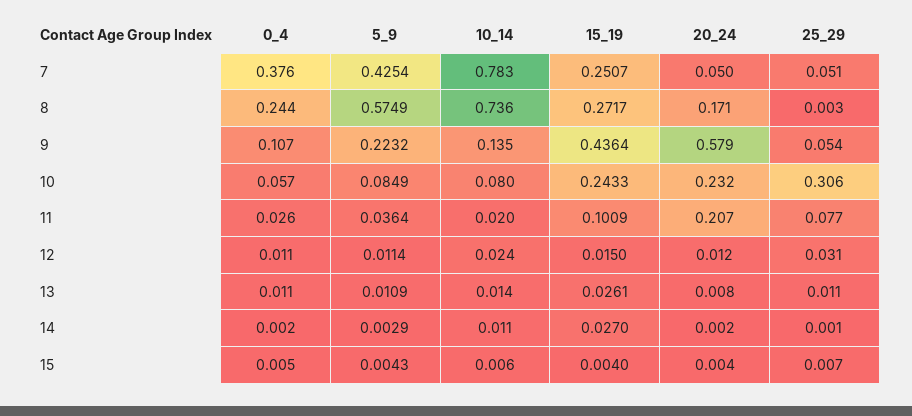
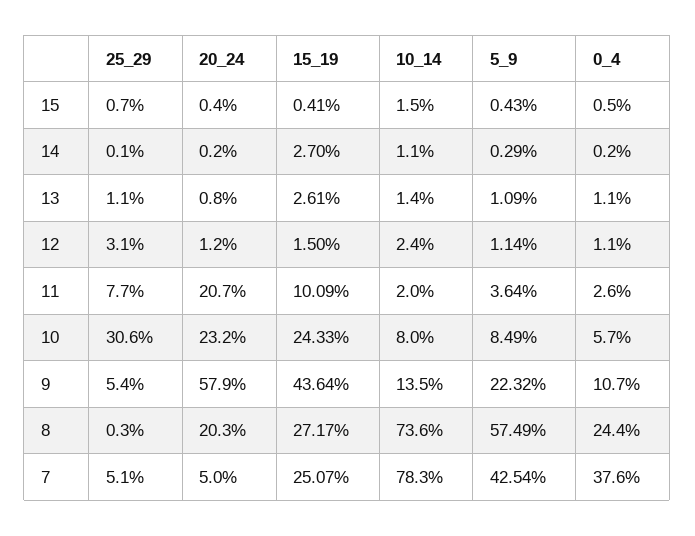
  {
    "0_4": {
      "7": 0.376,
      "8": 0.244,
      "9": 0.107,
      "10": 0.057,
      "11": 0.026,
      "12": 0.011,
      "13": 0.011,
      "14": 0.002,
      "15": 0.005
    },
    "5_9": {
      "7": 0.4254,
      "8": 0.5749,
      "9": 0.2232,
      "10": 0.0849,
      "11": 0.0364,
      "12": 0.0114,
      "13": 0.0109,
      "14": 0.0029,
      "15": 0.0043
    },
    "10_14": {
      "7": 0.783,
      "8": 0.736,
      "9": 0.135,
      "10": 0.08,
      "11": 0.02,
      "12": 0.024,
      "13": 0.014,
      "14": 0.011,
-     "15": 0.006
+     "15": 0.015
    },
    "15_19": {
      "7": 0.2507,
      "8": 0.2717,
      "9": 0.4364,
      "10": 0.2433,
      "11": 0.1009,
      "12": 0.015,
      "13": 0.0261,
      "14": 0.027,
-     "15": 0.004
+     "15": 0.0041
    },
    "20_24": {
      "7": 0.05,
-     "8": 0.171,
+     "8": 0.203,
      "9": 0.579,
      "10": 0.232,
      "11": 0.207,
      "12": 0.012,
      "13": 0.008,
      "14": 0.002,
      "15": 0.004
    },
    "25_29": {
      "7": 0.051,
      "8": 0.003,
      "9": 0.054,
      "10": 0.306,
      "11": 0.077,
      "12": 0.031,
      "13": 0.011,
      "14": 0.001,
      "15": 0.007
    }
  }

